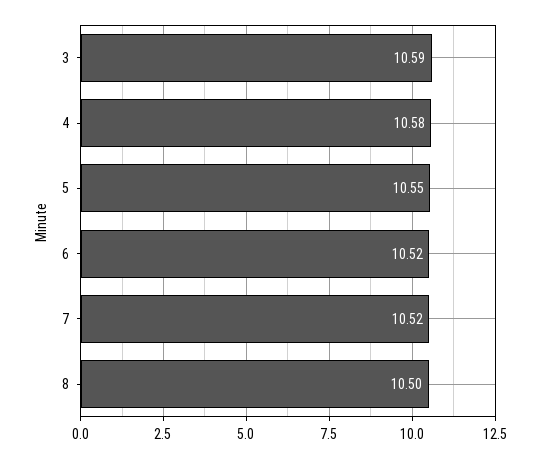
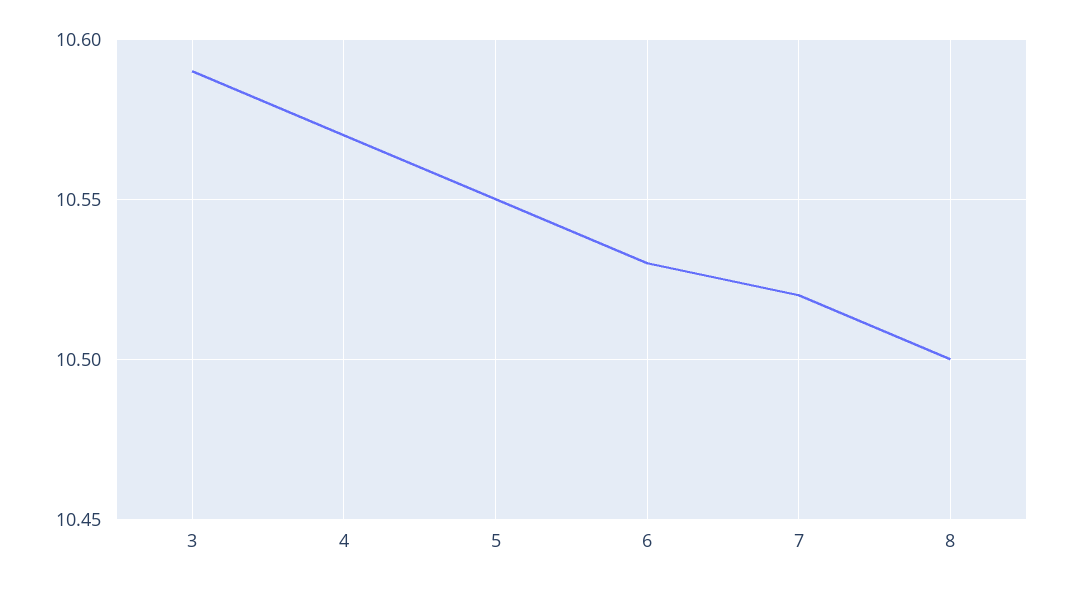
  {
    "3": 10.59,
-   "4": 10.58,
+   "4": 10.57,
    "5": 10.55,
-   "6": 10.52,
+   "6": 10.53,
    "7": 10.52,
    "8": 10.5
  }

